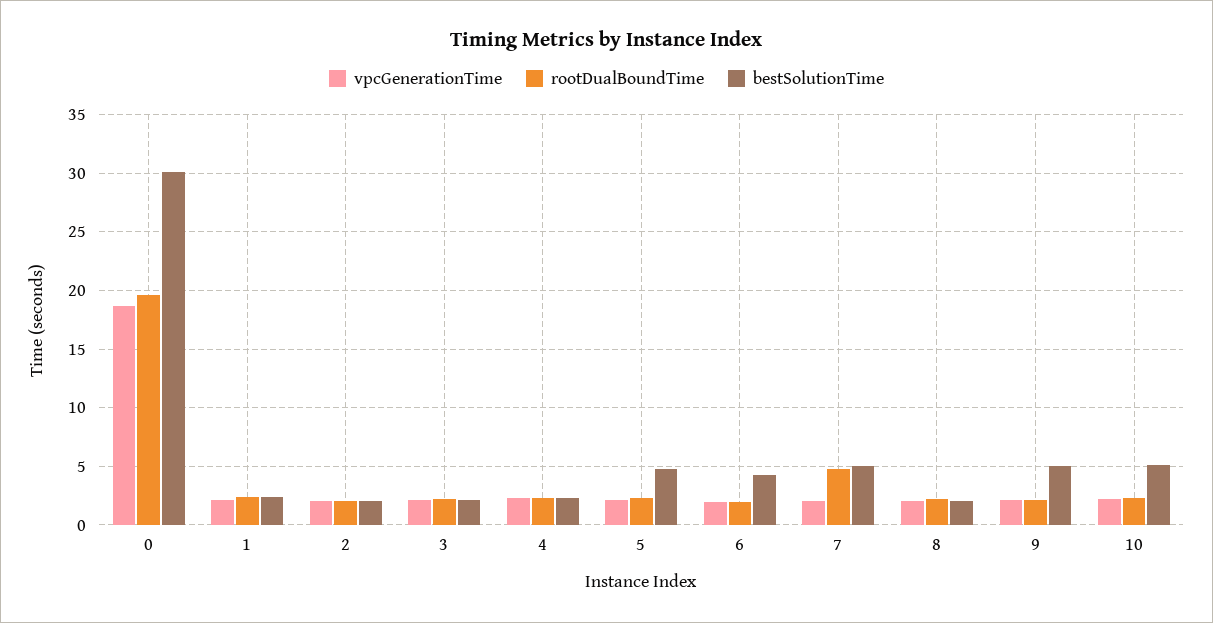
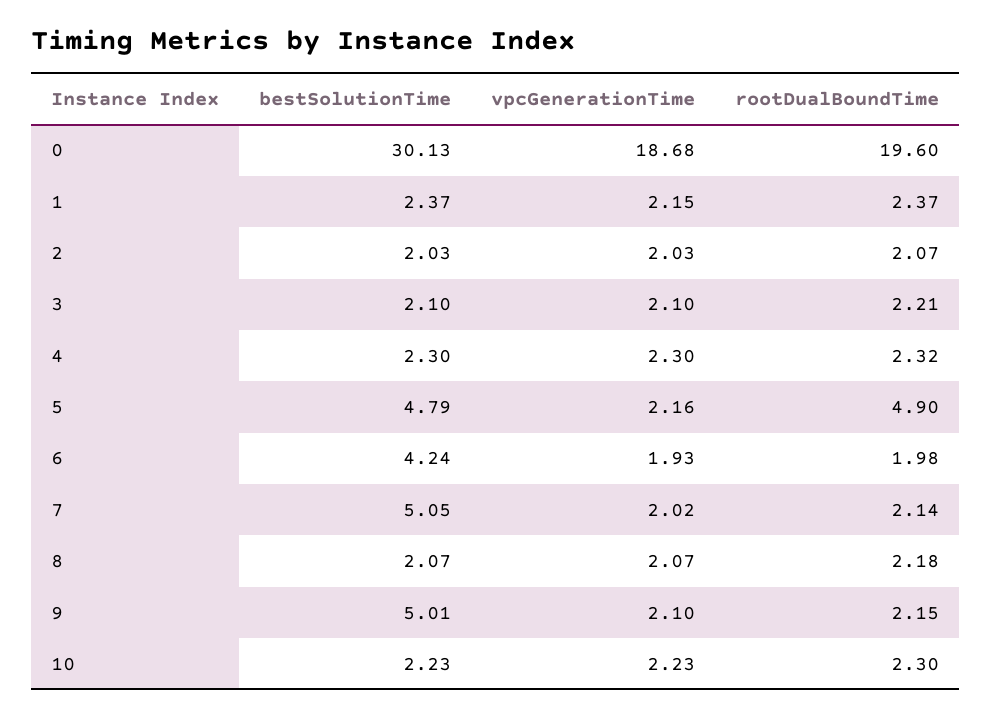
  {
    "vpcGenerationTime": {
      "0": 18.68,
      "1": 2.15,
      "2": 2.03,
      "3": 2.1,
      "4": 2.3,
      "5": 2.16,
      "6": 1.93,
      "7": 2.02,
      "8": 2.07,
      "9": 2.1,
      "10": 2.23
    },
    "rootDualBoundTime": {
      "0": 19.6,
      "1": 2.37,
      "2": 2.07,
      "3": 2.21,
      "4": 2.32,
-     "5": 2,
+     "5": 4.9,
      "6": 1.98,
-     "7": 5,
+     "7": 2.14,
      "8": 2.18,
      "9": 2.15,
      "10": 2.3
    },
    "bestSolutionTime": {
      "0": 30.13,
      "1": 2.37,
      "2": 2.03,
      "3": 2.1,
      "4": 2.3,
      "5": 4.79,
      "6": 4.24,
      "7": 5.05,
      "8": 2.07,
      "9": 5.01,
-     "10": 5
+     "10": 2.23
    }
  }

